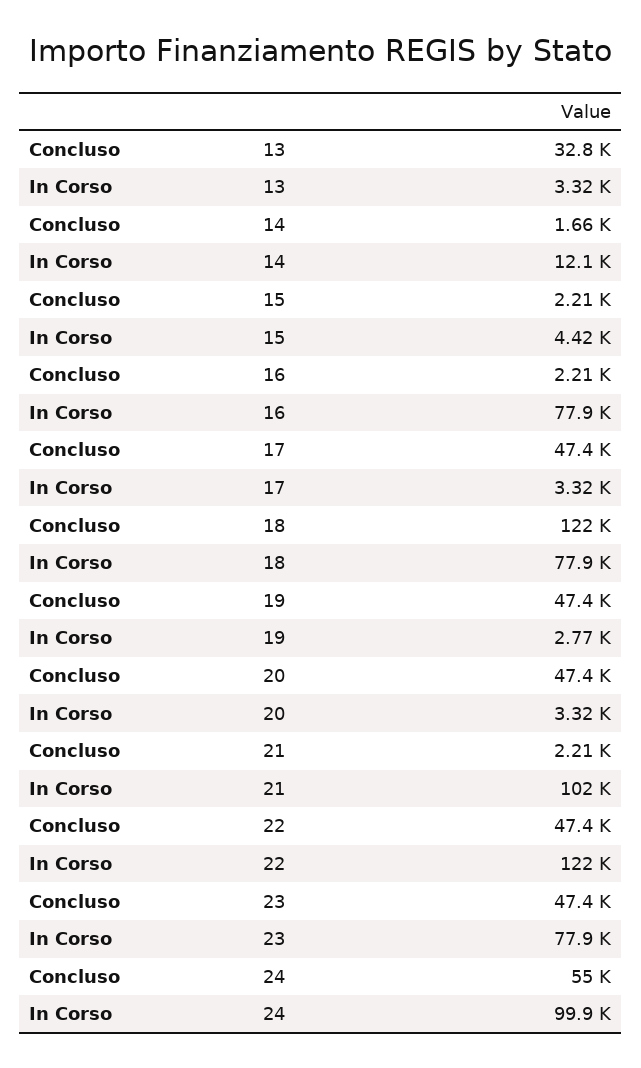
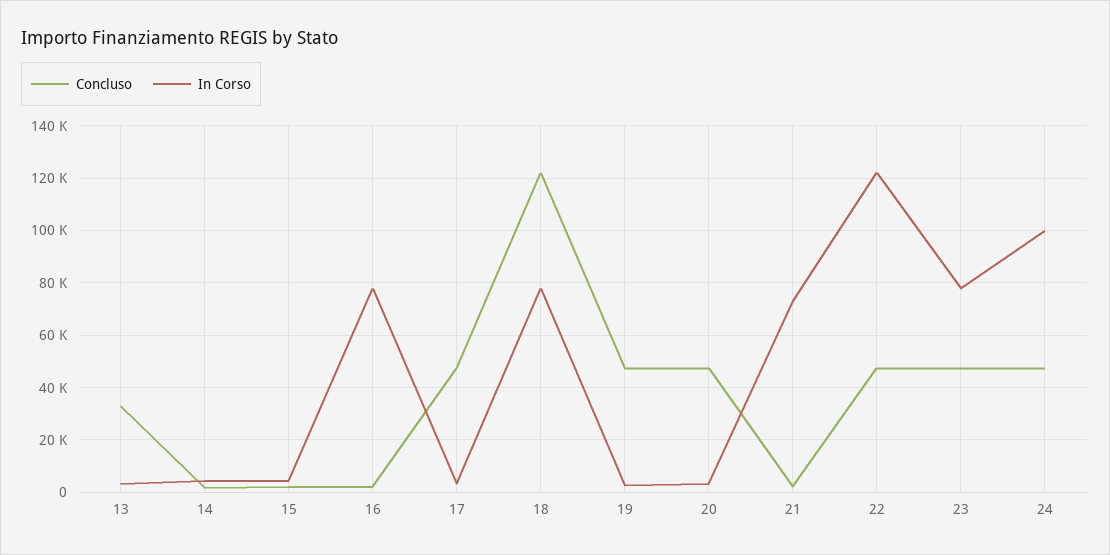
  {
    "Concluso": {
      "13": 32800,
      "14": 1660,
      "15": 2210,
      "16": 2210,
      "17": 47400,
      "18": 122000,
      "19": 47400,
      "20": 47400,
      "21": 2210,
      "22": 47400,
      "23": 47400,
-     "24": 55000
+     "24": 47500
    },
    "In Corso": {
      "13": 3320,
-     "14": 12100,
+     "14": 5000,
      "15": 4420,
      "16": 77900,
      "17": 3320,
      "18": 77900,
      "19": 2770,
      "20": 3320,
-     "21": 102000,
+     "21": 72500,
      "22": 122000,
      "23": 77900,
      "24": 99900
    }
  }

